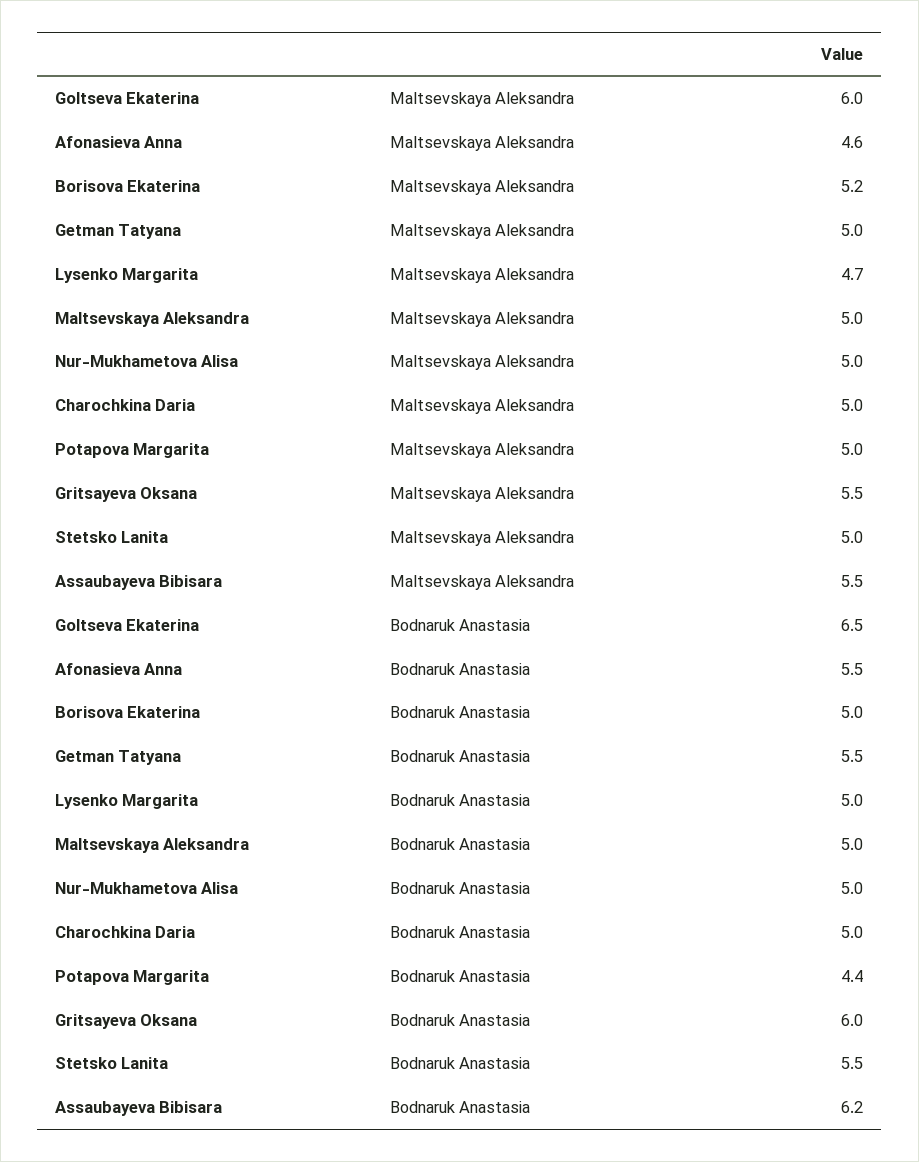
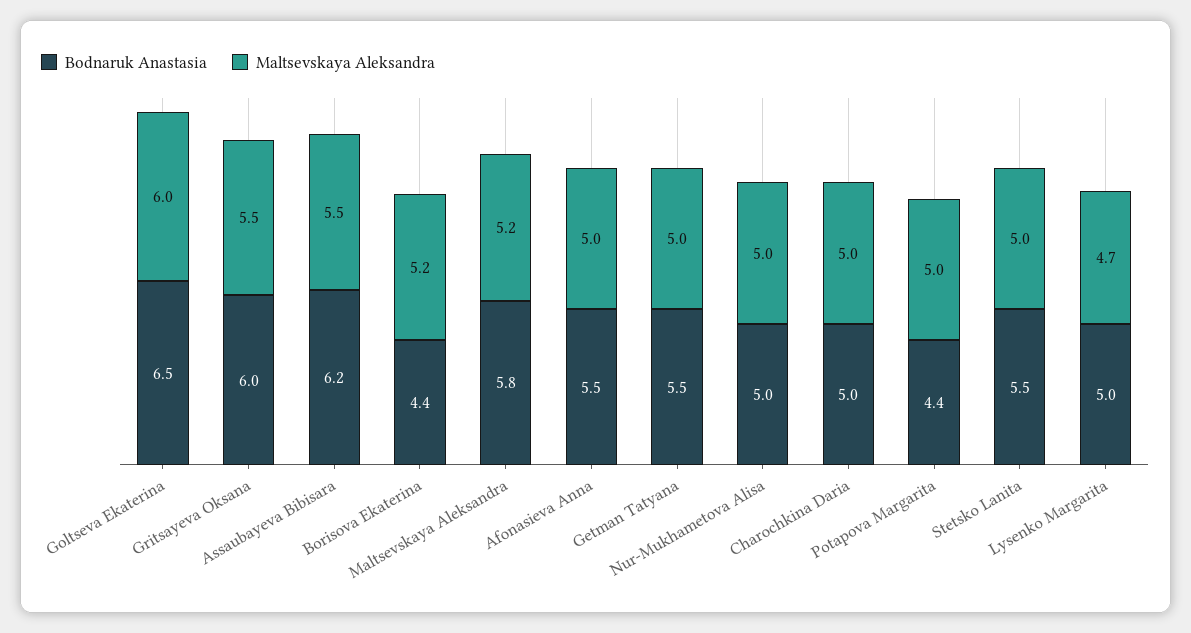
  {
    "Maltsevskaya Aleksandra": {
      "Goltseva Ekaterina": 6,
-     "Afonasieva Anna": 4.6,
+     "Afonasieva Anna": 5,
      "Borisova Ekaterina": 5.2,
      "Getman Tatyana": 5,
      "Lysenko Margarita": 4.7,
-     "Maltsevskaya Aleksandra": 5,
+     "Maltsevskaya Aleksandra": 5.2,
      "Nur-Mukhametova Alisa": 5,
      "Charochkina Daria": 5,
      "Potapova Margarita": 5,
      "Gritsayeva Oksana": 5.5,
      "Stetsko Lanita": 5,
      "Assaubayeva Bibisara": 5.5
    },
    "Bodnaruk Anastasia": {
      "Goltseva Ekaterina": 6.5,
      "Afonasieva Anna": 5.5,
-     "Borisova Ekaterina": 5,
+     "Borisova Ekaterina": 4.4,
      "Getman Tatyana": 5.5,
      "Lysenko Margarita": 5,
-     "Maltsevskaya Aleksandra": 5,
+     "Maltsevskaya Aleksandra": 5.8,
      "Nur-Mukhametova Alisa": 5,
      "Charochkina Daria": 5,
      "Potapova Margarita": 4.4,
      "Gritsayeva Oksana": 6,
      "Stetsko Lanita": 5.5,
      "Assaubayeva Bibisara": 6.2
    }
  }

